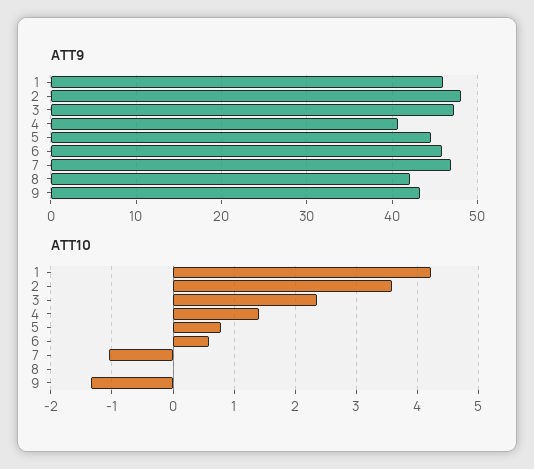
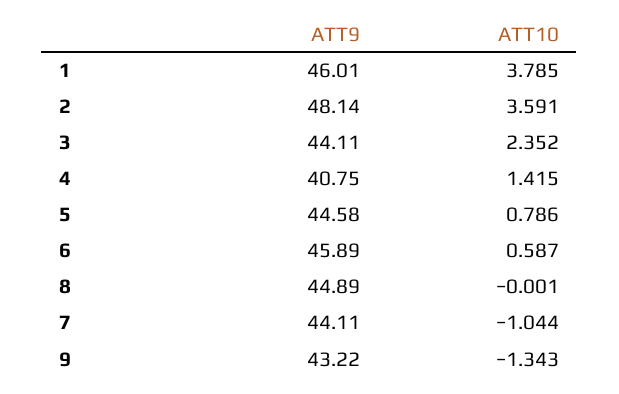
  {
    "ATT9": {
      "1": 46.01,
      "2": 48.14,
-     "3": 47,
+     "3": 44.11,
      "4": 40.75,
      "5": 44.58,
      "6": 45.89,
-     "7": 47,
+     "7": 44.11,
-     "8": 42,
+     "8": 44.89,
      "9": 43.22
    },
    "ATT10": {
-     "1": 4.2,
+     "1": 3.785,
      "2": 3.591,
      "3": 2.352,
      "4": 1.415,
      "5": 0.786,
      "6": 0.587,
      "7": -1.044,
      "8": -0.001,
      "9": -1.343
    }
  }

